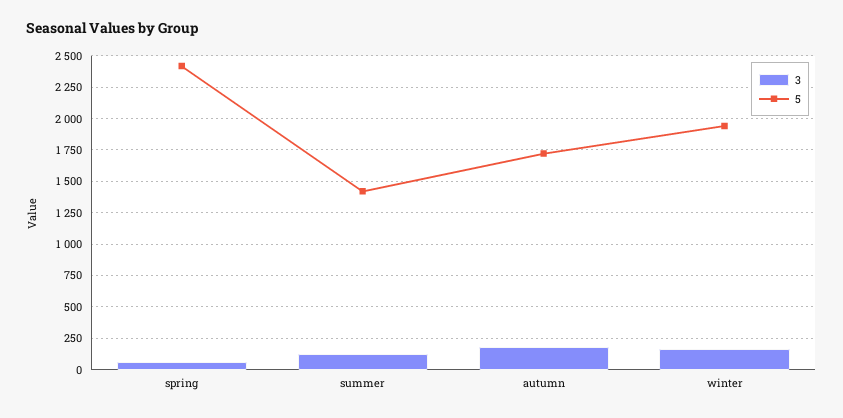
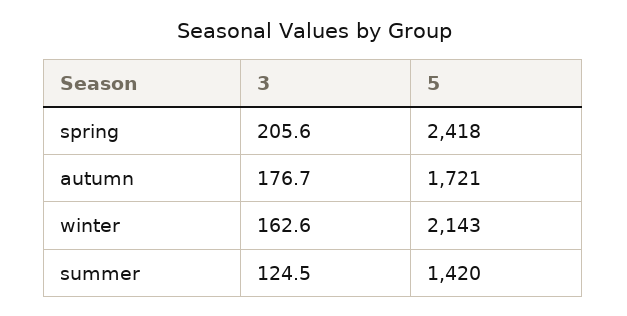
  {
    "3": {
-     "spring": 50,
+     "spring": 205.6,
      "summer": 124.5,
      "autumn": 176.7,
      "winter": 162.6
    },
    "5": {
      "spring": 2418,
      "summer": 1420,
      "autumn": 1721,
-     "winter": 1950
+     "winter": 2143
    }
  }

